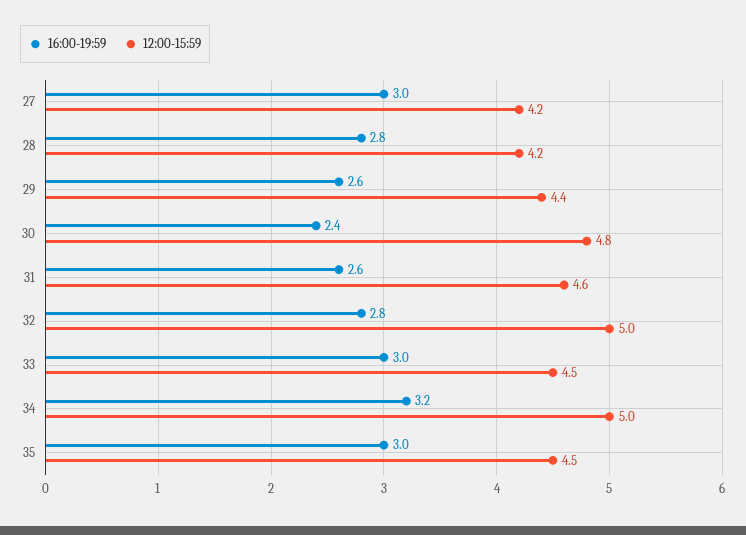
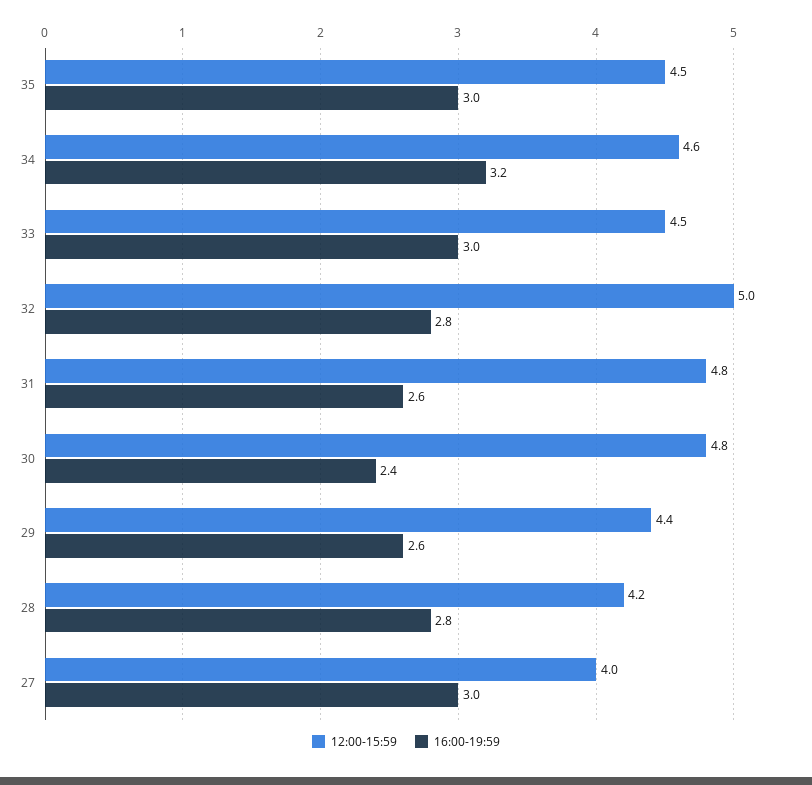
  {
    "16:00-19:59": {
      "27": 3,
      "28": 2.8,
      "29": 2.6,
      "30": 2.4,
      "31": 2.6,
      "32": 2.8,
      "33": 3,
      "34": 3.2,
      "35": 3
    },
    "12:00-15:59": {
-     "27": 4.2,
+     "27": 4,
      "28": 4.2,
      "29": 4.4,
      "30": 4.8,
-     "31": 4.6,
+     "31": 4.8,
      "32": 5,
      "33": 4.5,
-     "34": 5,
+     "34": 4.6,
      "35": 4.5
    }
  }

